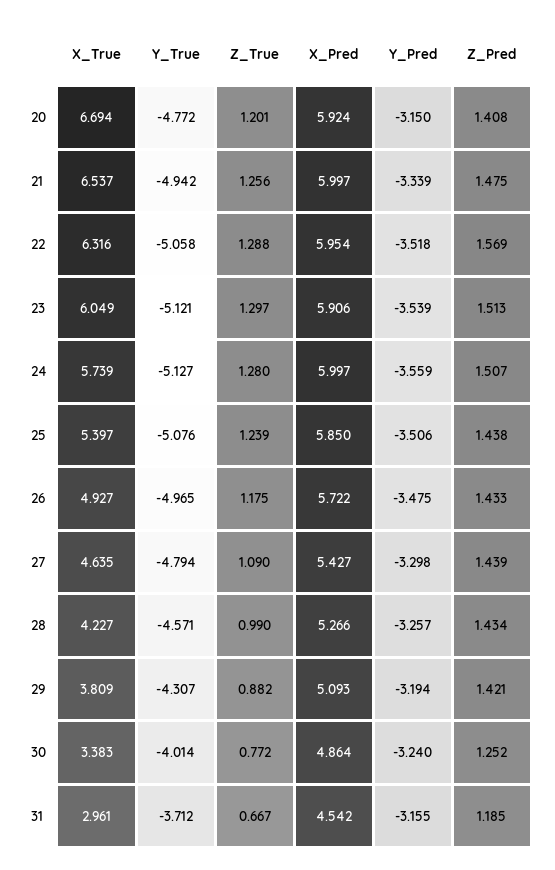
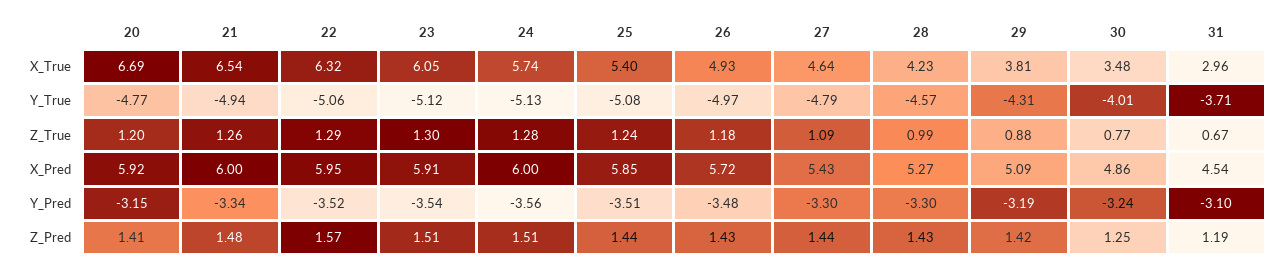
  {
    "X_True": {
      "20": 6.694,
      "21": 6.537,
      "22": 6.316,
      "23": 6.049,
      "24": 5.739,
      "25": 5.397,
      "26": 4.927,
      "27": 4.635,
      "28": 4.227,
      "29": 3.809,
-     "30": 3.383,
+     "30": 3.48,
      "31": 2.961
    },
    "Y_True": {
      "20": -4.772,
      "21": -4.942,
      "22": -5.058,
      "23": -5.121,
      "24": -5.127,
      "25": -5.076,
      "26": -4.965,
      "27": -4.794,
      "28": -4.571,
      "29": -4.307,
      "30": -4.014,
      "31": -3.712
    },
    "Z_True": {
      "20": 1.201,
      "21": 1.256,
      "22": 1.288,
      "23": 1.297,
      "24": 1.28,
      "25": 1.239,
      "26": 1.175,
      "27": 1.09,
      "28": 0.99,
      "29": 0.882,
      "30": 0.772,
      "31": 0.667
    },
    "X_Pred": {
      "20": 5.924,
      "21": 5.997,
      "22": 5.954,
      "23": 5.906,
      "24": 5.997,
      "25": 5.85,
      "26": 5.722,
      "27": 5.427,
      "28": 5.266,
      "29": 5.093,
      "30": 4.864,
      "31": 4.542
    },
    "Y_Pred": {
      "20": -3.15,
      "21": -3.339,
      "22": -3.518,
      "23": -3.539,
      "24": -3.559,
      "25": -3.506,
      "26": -3.475,
      "27": -3.298,
-     "28": -3.257,
+     "28": -3.3,
      "29": -3.194,
      "30": -3.24,
-     "31": -3.155
+     "31": -3.1
    },
    "Z_Pred": {
      "20": 1.408,
      "21": 1.475,
      "22": 1.569,
      "23": 1.513,
      "24": 1.507,
      "25": 1.438,
      "26": 1.433,
      "27": 1.439,
      "28": 1.434,
      "29": 1.421,
      "30": 1.252,
      "31": 1.185
    }
  }

